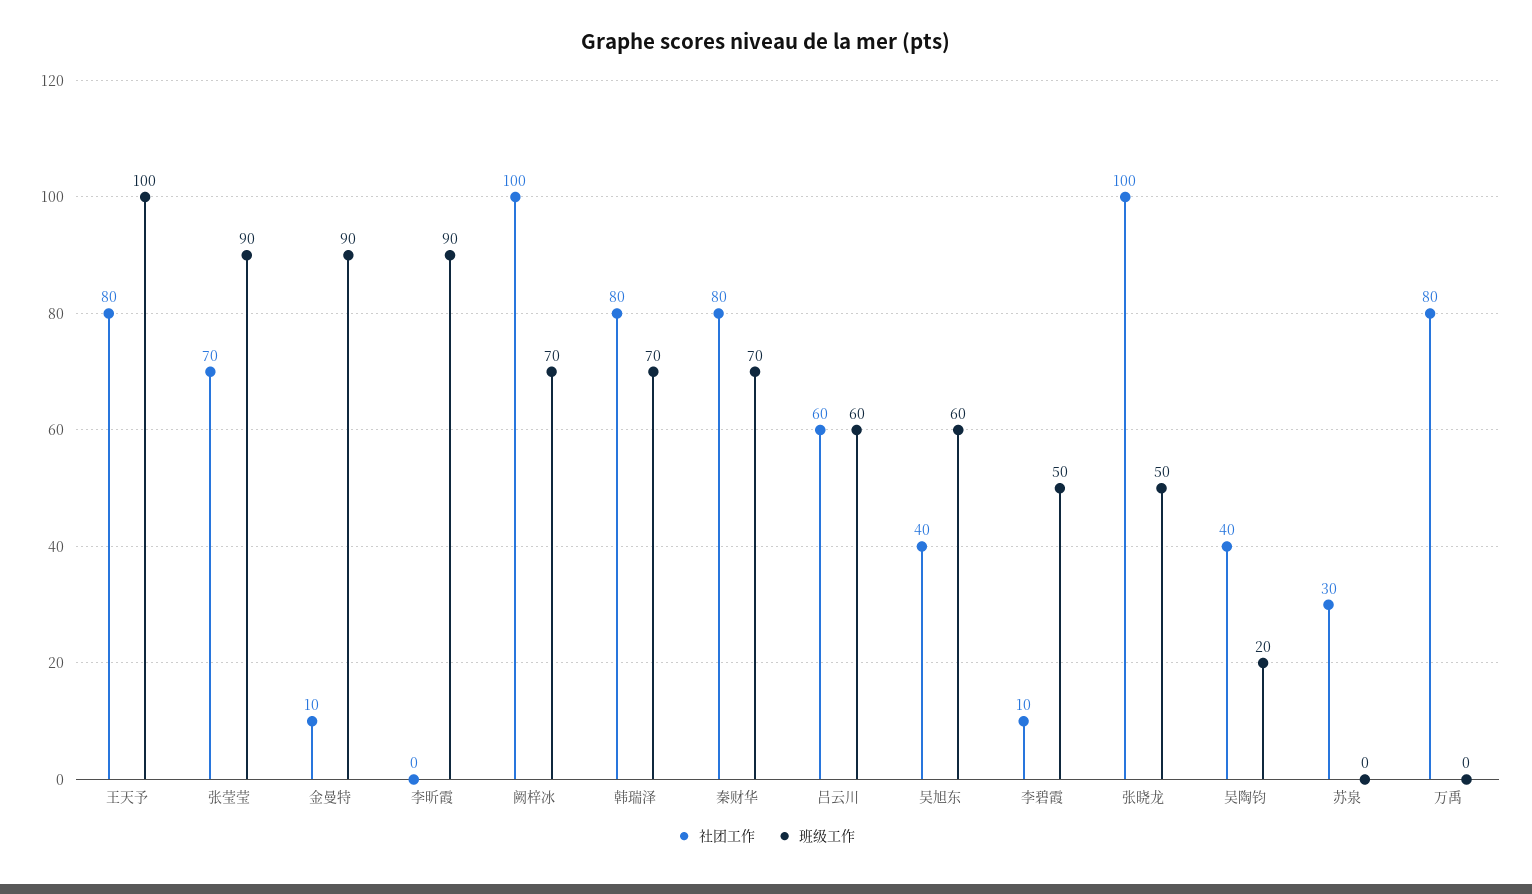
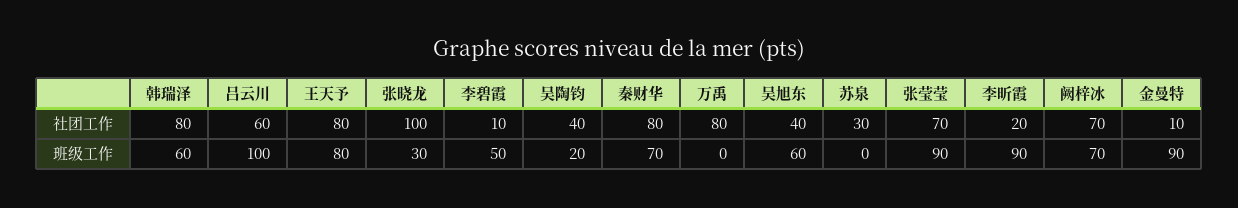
  {
    "社团工作": {
      "王天予": 80,
      "张莹莹": 70,
      "金曼特": 10,
-     "李昕霞": 0,
+     "李昕霞": 20,
-     "阙梓冰": 100,
+     "阙梓冰": 70,
      "韩瑞泽": 80,
      "秦财华": 80,
      "吕云川": 60,
      "吴旭东": 40,
      "李碧霞": 10,
      "张晓龙": 100,
      "吴陶钧": 40,
      "苏泉": 30,
      "万禹": 80
    },
    "班级工作": {
-     "王天予": 100,
+     "王天予": 80,
      "张莹莹": 90,
      "金曼特": 90,
      "李昕霞": 90,
      "阙梓冰": 70,
-     "韩瑞泽": 70,
+     "韩瑞泽": 60,
      "秦财华": 70,
-     "吕云川": 60,
+     "吕云川": 100,
      "吴旭东": 60,
      "李碧霞": 50,
-     "张晓龙": 50,
+     "张晓龙": 30,
      "吴陶钧": 20,
      "苏泉": 0,
      "万禹": 0
    }
  }

